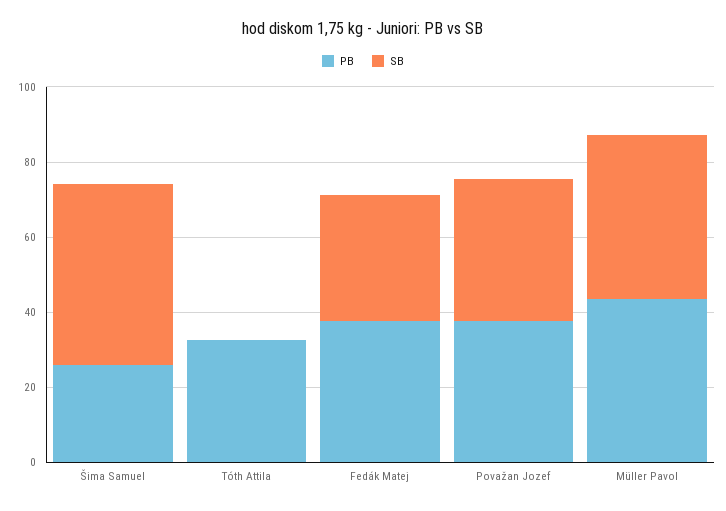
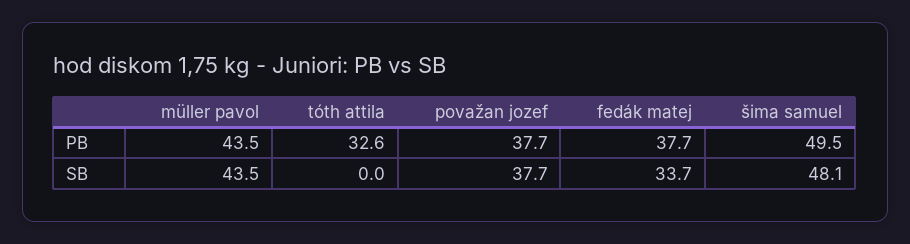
  {
    "PB": {
-     "Šima Samuel": 25,
+     "Šima Samuel": 49.5,
      "Tóth Attila": 32.6,
      "Fedák Matej": 37.7,
      "Považan Jozef": 37.7,
      "Müller Pavol": 43.5
    },
    "SB": {
      "Šima Samuel": 48.1,
      "Tóth Attila": 0,
      "Fedák Matej": 33.7,
      "Považan Jozef": 37.7,
      "Müller Pavol": 43.5
    }
  }

